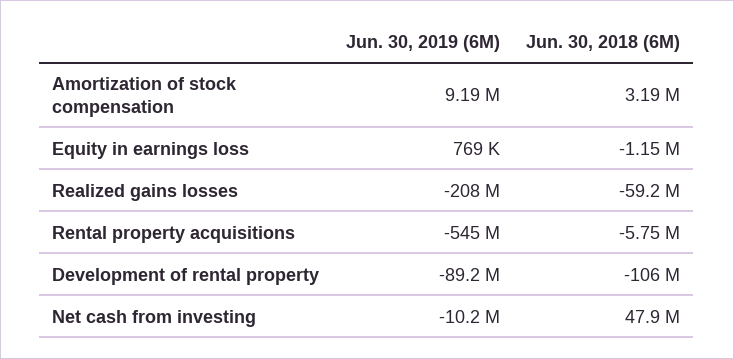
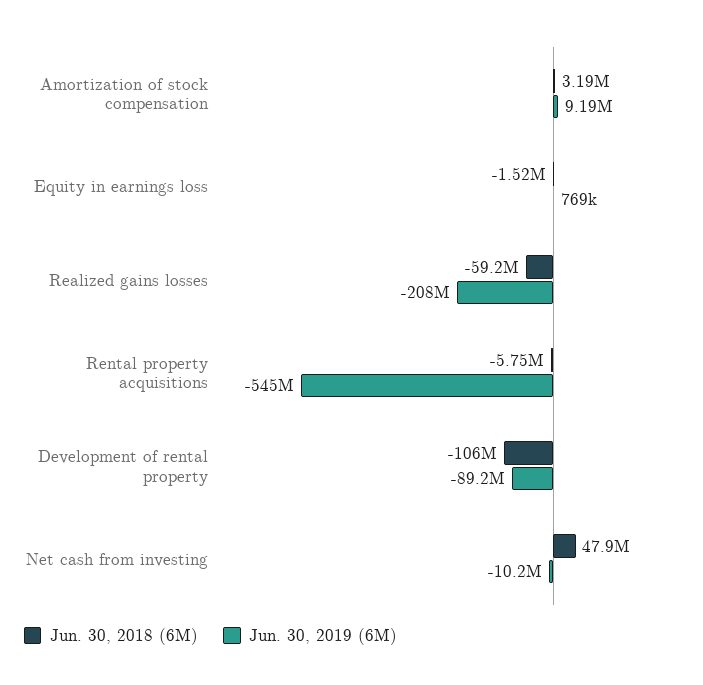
  {
    "Jun. 30, 2019 (6M)": {
      "Amortization of stock compensation": 9190000,
      "Equity in earnings loss": 769000,
      "Realized gains losses": -208000000,
      "Rental property acquisitions": -545000000,
      "Development of rental property": -89200000,
      "Net cash from investing": -10200000
    },
    "Jun. 30, 2018 (6M)": {
      "Amortization of stock compensation": 3190000,
-     "Equity in earnings loss": -1150000,
+     "Equity in earnings loss": -1520000,
      "Realized gains losses": -59200000,
      "Rental property acquisitions": -5750000,
      "Development of rental property": -106000000,
      "Net cash from investing": 47900000
    }
  }

